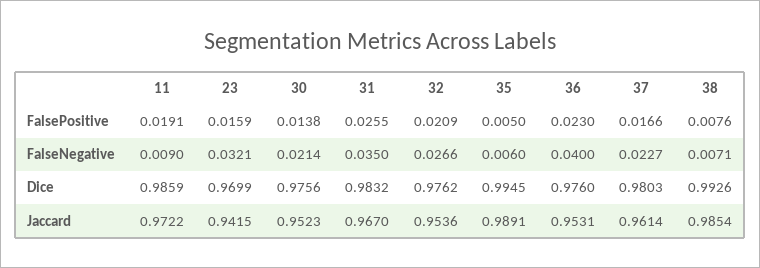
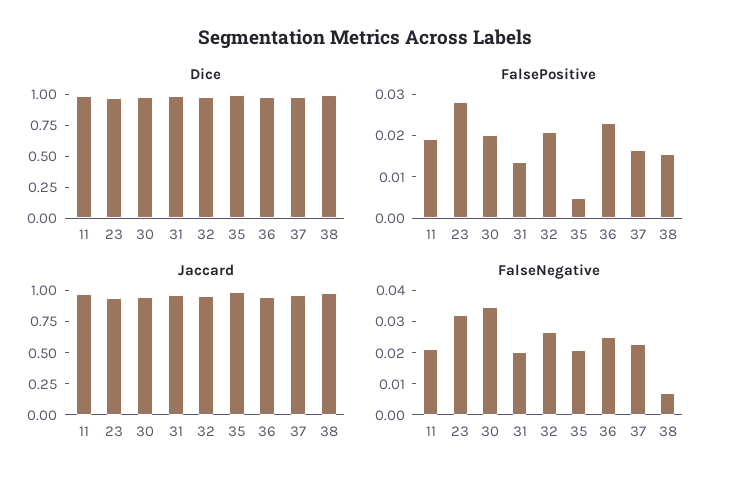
  {
    "FalsePositive": {
      "11": 0.0191,
-     "23": 0.0159,
+     "23": 0.028,
-     "30": 0.0138,
+     "30": 0.02,
-     "31": 0.0255,
+     "31": 0.014,
      "32": 0.0209,
      "35": 0.005,
      "36": 0.023,
      "37": 0.0166,
-     "38": 0.0076
+     "38": 0.016
    },
    "FalseNegative": {
-     "11": 0.009,
+     "11": 0.02,
      "23": 0.0321,
-     "30": 0.0214,
+     "30": 0.035,
-     "31": 0.035,
+     "31": 0.02,
      "32": 0.0266,
-     "35": 0.006,
+     "35": 0.02,
-     "36": 0.04,
+     "36": 0.025,
      "37": 0.0227,
      "38": 0.0071
    },
    "Dice": {
      "11": 0.9859,
      "23": 0.9699,
      "30": 0.9756,
      "31": 0.9832,
      "32": 0.9762,
      "35": 0.9945,
      "36": 0.976,
      "37": 0.9803,
      "38": 0.9926
    },
    "Jaccard": {
      "11": 0.9722,
      "23": 0.9415,
      "30": 0.9523,
      "31": 0.967,
      "32": 0.9536,
      "35": 0.9891,
      "36": 0.9531,
      "37": 0.9614,
      "38": 0.9854
    }
  }

